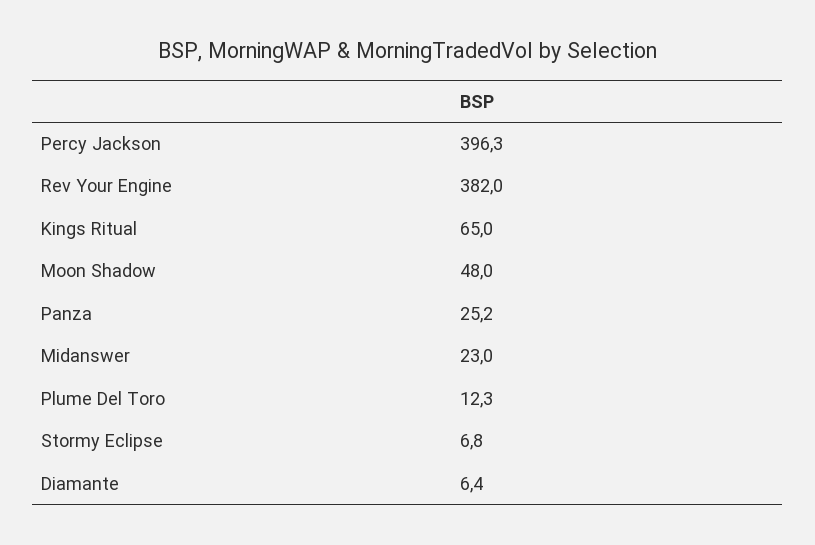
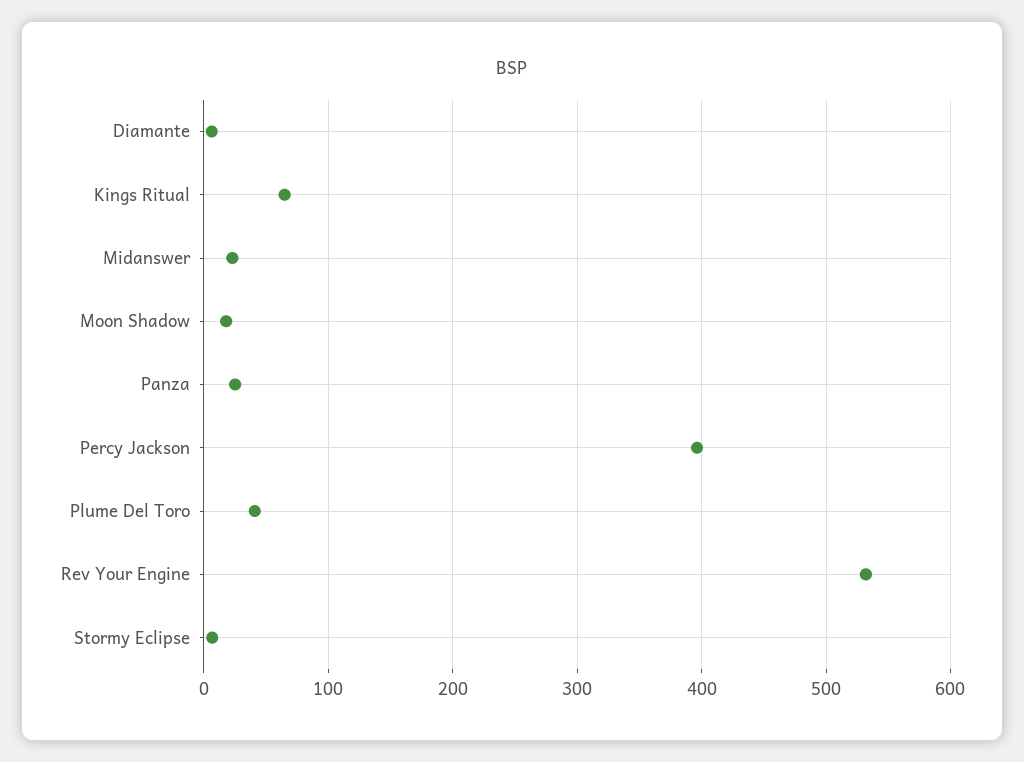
  {
    "Percy Jackson": 396.3,
-   "Rev Your Engine": 382,
+   "Rev Your Engine": 530,
    "Kings Ritual": 65,
-   "Moon Shadow": 48,
+   "Moon Shadow": 20,
    "Panza": 25.2,
    "Midanswer": 23,
-   "Plume Del Toro": 12.3,
+   "Plume Del Toro": 40,
    "Stormy Eclipse": 6.8,
    "Diamante": 6.4
  }

